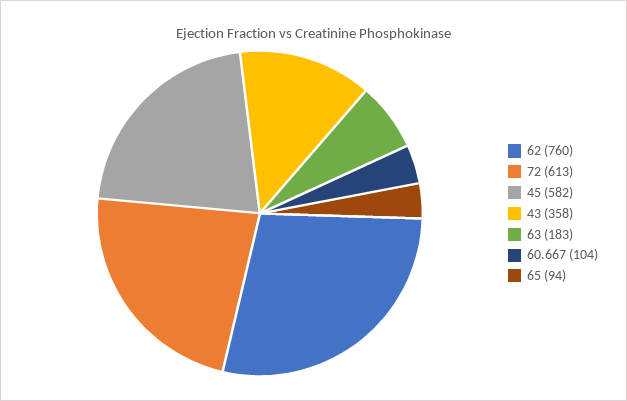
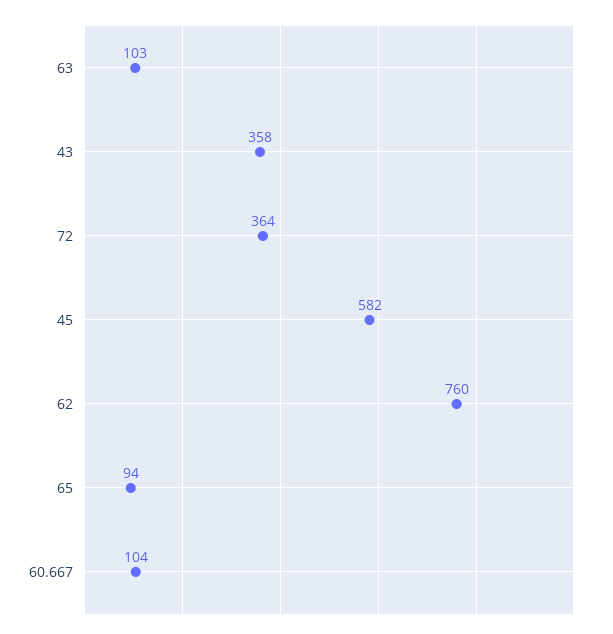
  {
    "62": 760,
-   "72": 613,
+   "72": 364,
    "45": 582,
    "43": 358,
-   "63": 183,
+   "63": 103,
    "60.667": 104,
    "65": 94
  }

